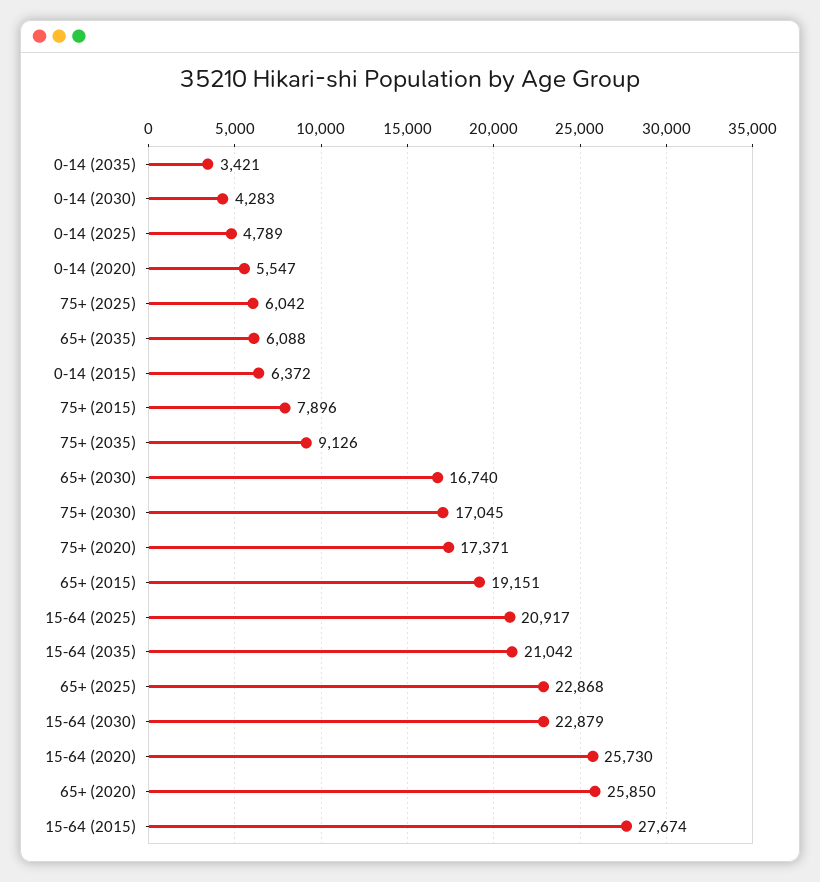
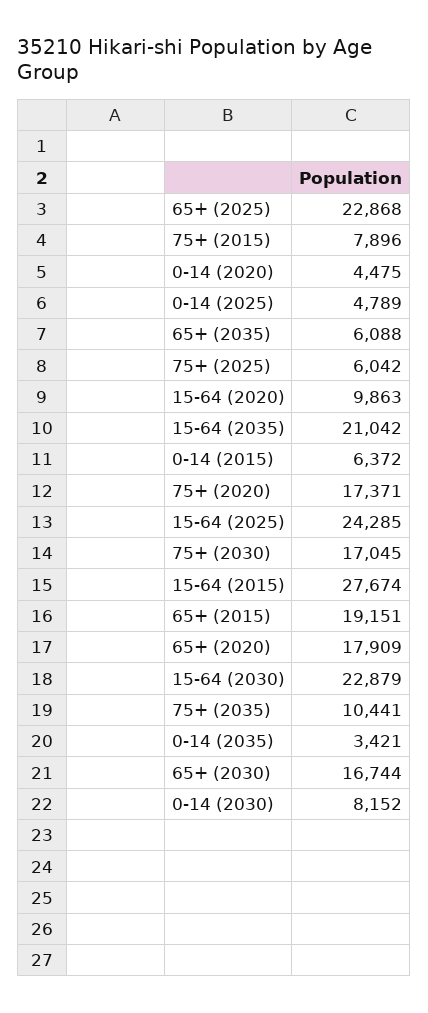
  {
    "0-14 (2035)": 3421,
-   "0-14 (2030)": 4283,
+   "0-14 (2030)": 8152,
    "0-14 (2025)": 4789,
-   "0-14 (2020)": 5547,
+   "0-14 (2020)": 4475,
    "75+ (2025)": 6042,
    "65+ (2035)": 6088,
    "0-14 (2015)": 6372,
    "75+ (2015)": 7896,
-   "75+ (2035)": 9126,
+   "75+ (2035)": 10441,
-   "65+ (2030)": 16740,
+   "65+ (2030)": 16744,
    "75+ (2030)": 17045,
    "75+ (2020)": 17371,
    "65+ (2015)": 19151,
-   "15-64 (2025)": 20917,
+   "15-64 (2025)": 24285,
    "15-64 (2035)": 21042,
    "65+ (2025)": 22868,
    "15-64 (2030)": 22879,
-   "15-64 (2020)": 25730,
+   "15-64 (2020)": 9863,
-   "65+ (2020)": 25850,
+   "65+ (2020)": 17909,
    "15-64 (2015)": 27674
  }

